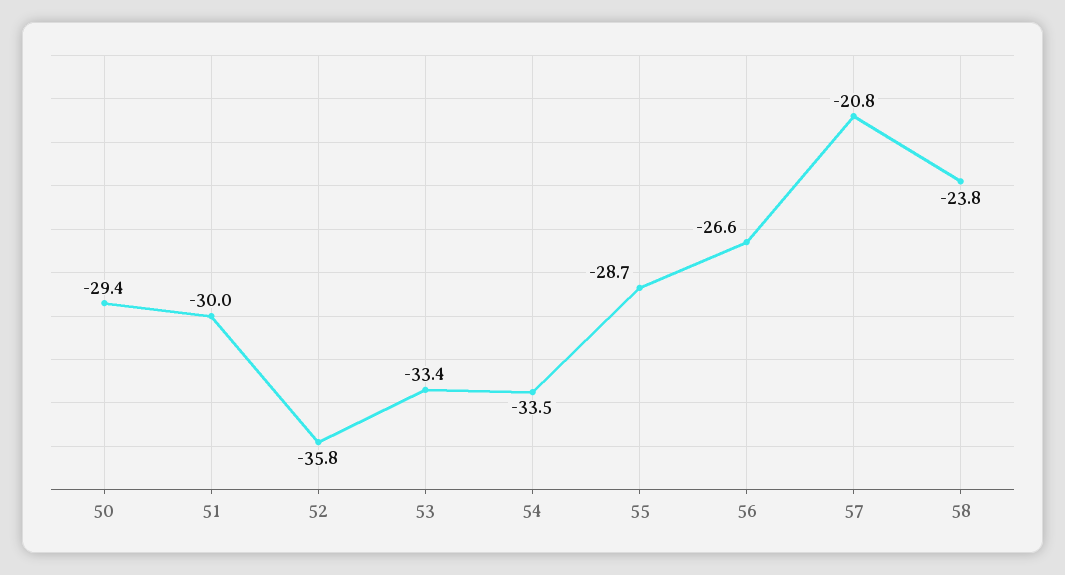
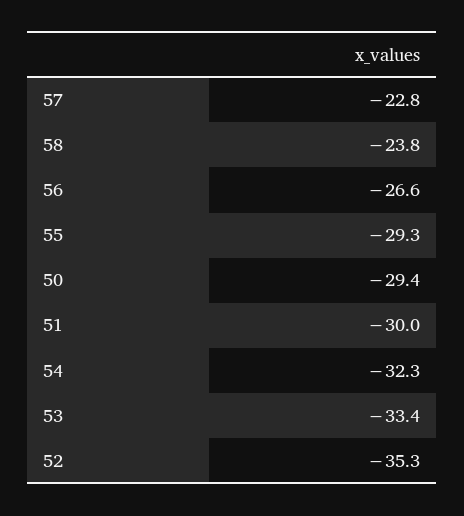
  {
    "50": -29.4,
    "51": -30,
-   "52": -35.8,
+   "52": -35.3,
    "53": -33.4,
-   "54": -33.5,
+   "54": -32.3,
-   "55": -28.7,
+   "55": -29.3,
    "56": -26.6,
-   "57": -20.8,
+   "57": -22.8,
    "58": -23.8
  }

